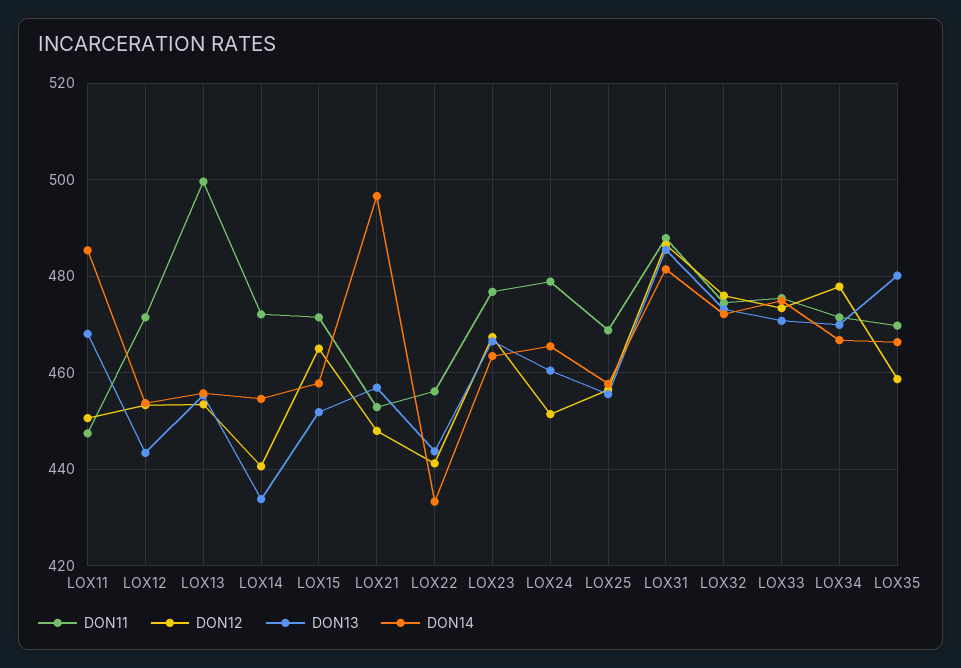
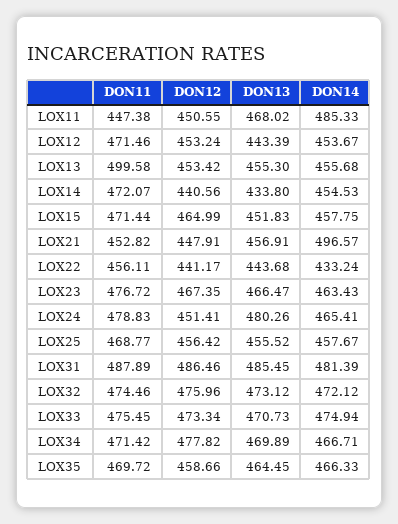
  {
    "DON11": {
      "LOX11": 447.38,
      "LOX12": 471.46,
      "LOX13": 499.58,
      "LOX14": 472.07,
      "LOX15": 471.44,
      "LOX21": 452.82,
      "LOX22": 456.11,
      "LOX23": 476.72,
      "LOX24": 478.83,
      "LOX25": 468.77,
      "LOX31": 487.89,
      "LOX32": 474.46,
      "LOX33": 475.45,
      "LOX34": 471.42,
      "LOX35": 469.72
    },
    "DON12": {
      "LOX11": 450.55,
      "LOX12": 453.24,
      "LOX13": 453.42,
      "LOX14": 440.56,
      "LOX15": 464.99,
      "LOX21": 447.91,
      "LOX22": 441.17,
      "LOX23": 467.35,
      "LOX24": 451.41,
      "LOX25": 456.42,
      "LOX31": 486.46,
      "LOX32": 475.96,
      "LOX33": 473.34,
      "LOX34": 477.82,
      "LOX35": 458.66
    },
    "DON13": {
      "LOX11": 468.02,
      "LOX12": 443.39,
      "LOX13": 455.3,
      "LOX14": 433.8,
      "LOX15": 451.83,
      "LOX21": 456.91,
      "LOX22": 443.68,
      "LOX23": 466.47,
-     "LOX24": 460,
+     "LOX24": 480.26,
      "LOX25": 455.52,
      "LOX31": 485.45,
      "LOX32": 473.12,
      "LOX33": 470.73,
      "LOX34": 469.89,
-     "LOX35": 480
+     "LOX35": 464.45
    },
    "DON14": {
      "LOX11": 485.33,
      "LOX12": 453.67,
      "LOX13": 455.68,
      "LOX14": 454.53,
      "LOX15": 457.75,
      "LOX21": 496.57,
      "LOX22": 433.24,
      "LOX23": 463.43,
      "LOX24": 465.41,
      "LOX25": 457.67,
      "LOX31": 481.39,
      "LOX32": 472.12,
      "LOX33": 474.94,
      "LOX34": 466.71,
      "LOX35": 466.33
    }
  }

